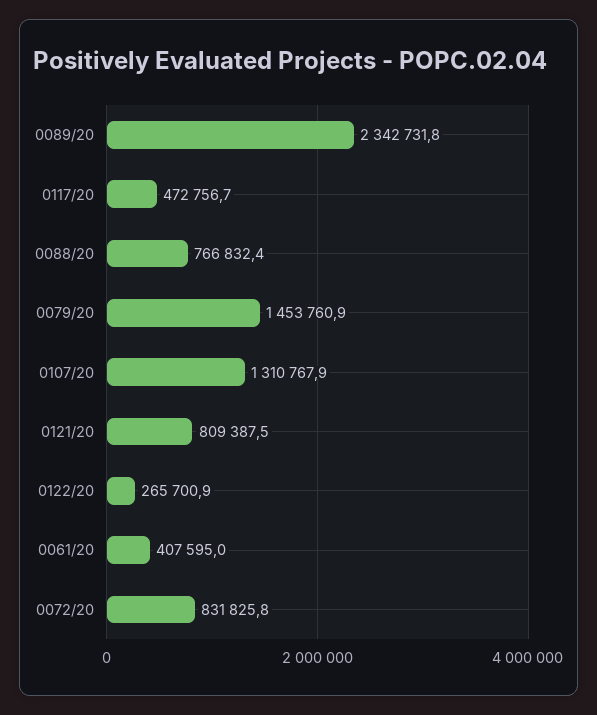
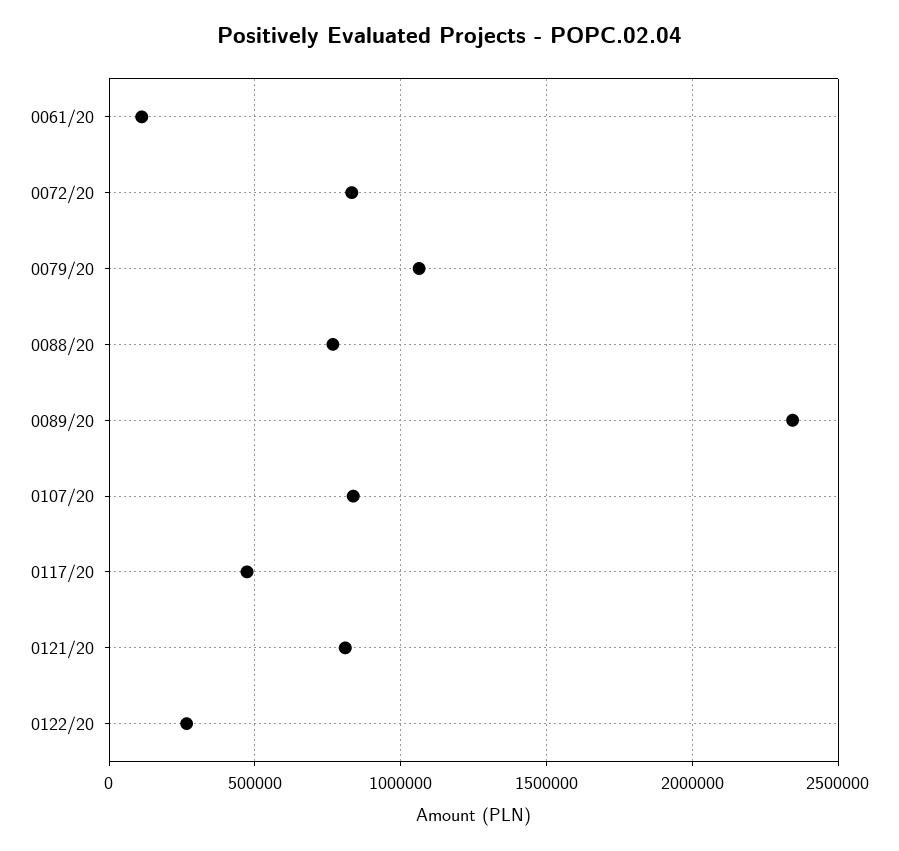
  {
    "0089/20": 2342731.8,
    "0117/20": 472756.7,
    "0088/20": 766832.4,
-   "0079/20": 1453760.9,
+   "0079/20": 1050000,
-   "0107/20": 1310767.9,
+   "0107/20": 850000,
    "0121/20": 809387.5,
    "0122/20": 265700.9,
-   "0061/20": 407595,
+   "0061/20": 100000,
    "0072/20": 831825.8
  }

